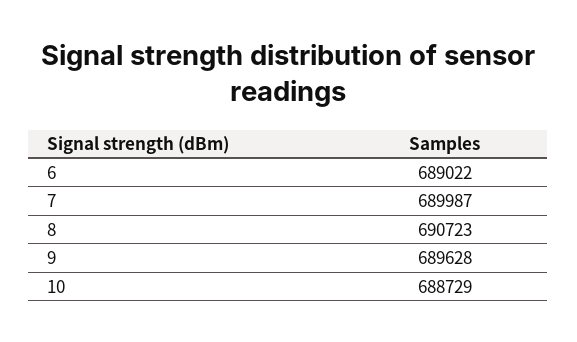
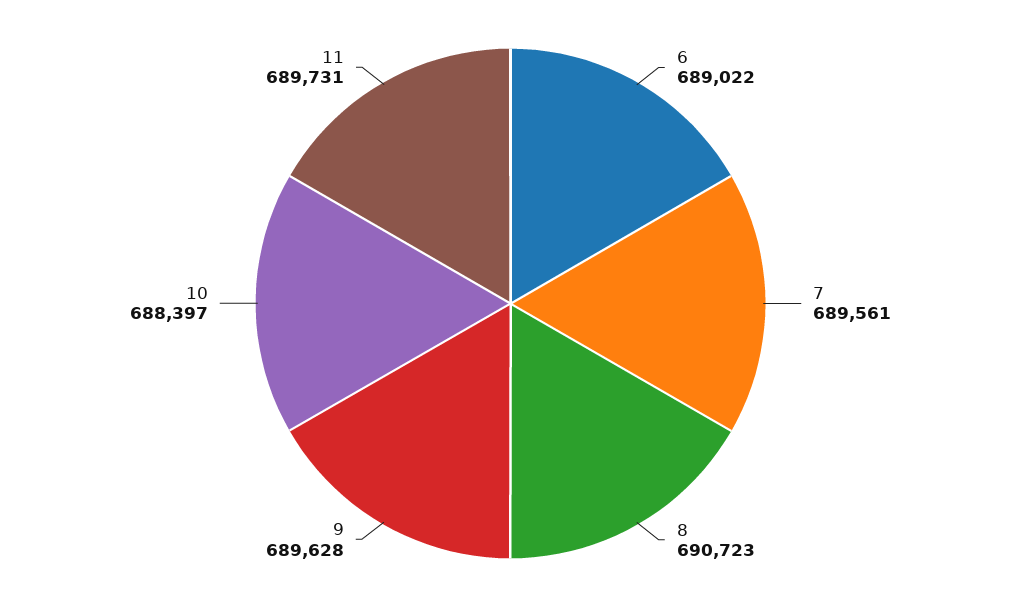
  {
    "6": 689022,
-   "7": 689987,
+   "7": 689561,
    "8": 690723,
    "9": 689628,
-   "10": 688729
+   "10": 688397,
+   "11": 689731
  }

